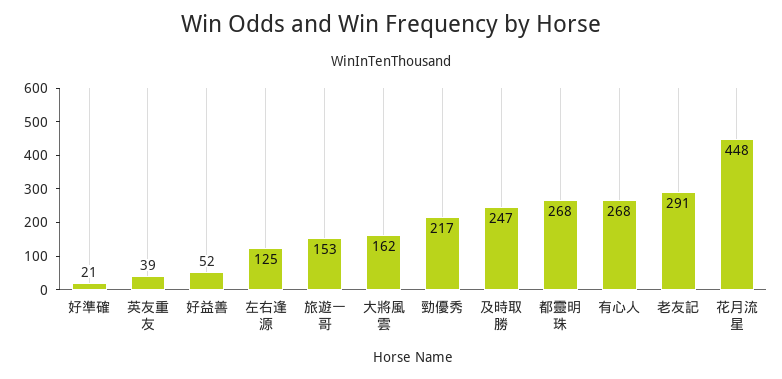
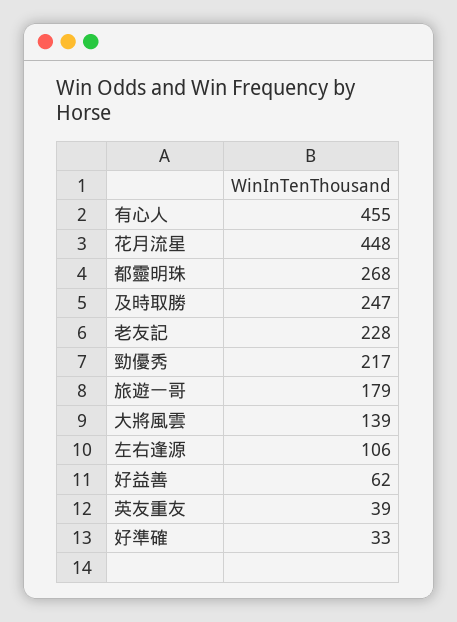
  {
-   "好準確": 21,
+   "好準確": 33,
    "英友重友": 39,
-   "好益善": 52,
+   "好益善": 62,
-   "左右逢源": 125,
+   "左右逢源": 106,
-   "旅遊一哥": 153,
+   "旅遊一哥": 179,
-   "大將風雲": 162,
+   "大將風雲": 139,
    "勁優秀": 217,
    "及時取勝": 247,
    "都靈明珠": 268,
-   "有心人": 268,
+   "有心人": 455,
-   "老友記": 291,
+   "老友記": 228,
    "花月流星": 448
  }

